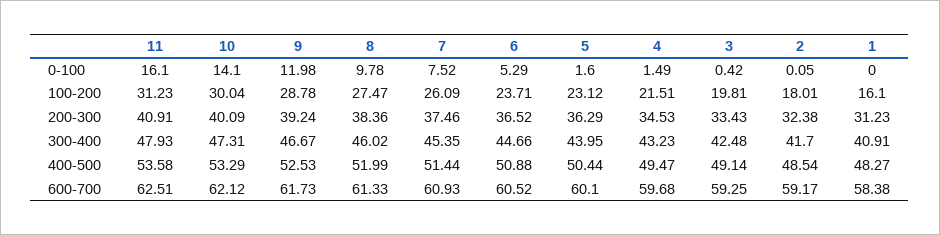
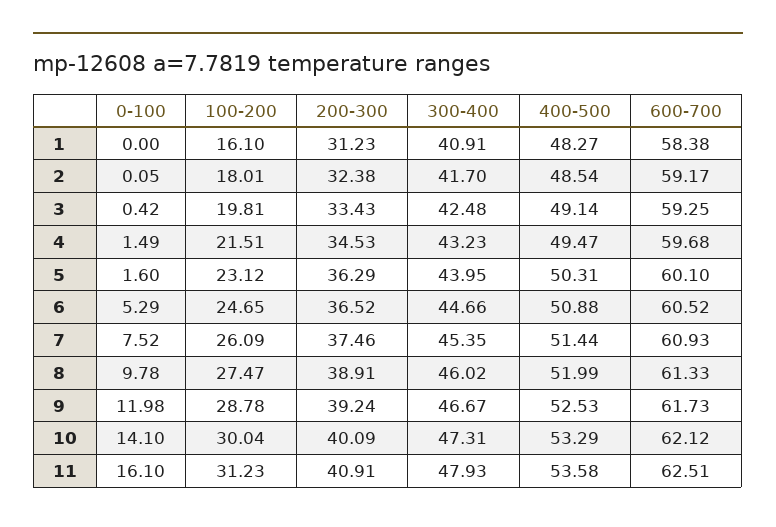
  {
    "11": {
      "0-100": 16.1,
      "100-200": 31.23,
      "200-300": 40.91,
      "300-400": 47.93,
      "400-500": 53.58,
      "600-700": 62.51
    },
    "10": {
      "0-100": 14.1,
      "100-200": 30.04,
      "200-300": 40.09,
      "300-400": 47.31,
      "400-500": 53.29,
      "600-700": 62.12
    },
    "9": {
      "0-100": 11.98,
      "100-200": 28.78,
      "200-300": 39.24,
      "300-400": 46.67,
      "400-500": 52.53,
      "600-700": 61.73
    },
    "8": {
      "0-100": 9.78,
      "100-200": 27.47,
-     "200-300": 38.36,
+     "200-300": 38.91,
      "300-400": 46.02,
      "400-500": 51.99,
      "600-700": 61.33
    },
    "7": {
      "0-100": 7.52,
      "100-200": 26.09,
      "200-300": 37.46,
      "300-400": 45.35,
      "400-500": 51.44,
      "600-700": 60.93
    },
    "6": {
      "0-100": 5.29,
-     "100-200": 23.71,
+     "100-200": 24.65,
      "200-300": 36.52,
      "300-400": 44.66,
      "400-500": 50.88,
      "600-700": 60.52
    },
    "5": {
      "0-100": 1.6,
      "100-200": 23.12,
      "200-300": 36.29,
      "300-400": 43.95,
-     "400-500": 50.44,
+     "400-500": 50.31,
      "600-700": 60.1
    },
    "4": {
      "0-100": 1.49,
      "100-200": 21.51,
      "200-300": 34.53,
      "300-400": 43.23,
      "400-500": 49.47,
      "600-700": 59.68
    },
    "3": {
      "0-100": 0.42,
      "100-200": 19.81,
      "200-300": 33.43,
      "300-400": 42.48,
      "400-500": 49.14,
      "600-700": 59.25
    },
    "2": {
      "0-100": 0.05,
      "100-200": 18.01,
      "200-300": 32.38,
      "300-400": 41.7,
      "400-500": 48.54,
      "600-700": 59.17
    },
    "1": {
      "0-100": 0,
      "100-200": 16.1,
      "200-300": 31.23,
      "300-400": 40.91,
      "400-500": 48.27,
      "600-700": 58.38
    }
  }

